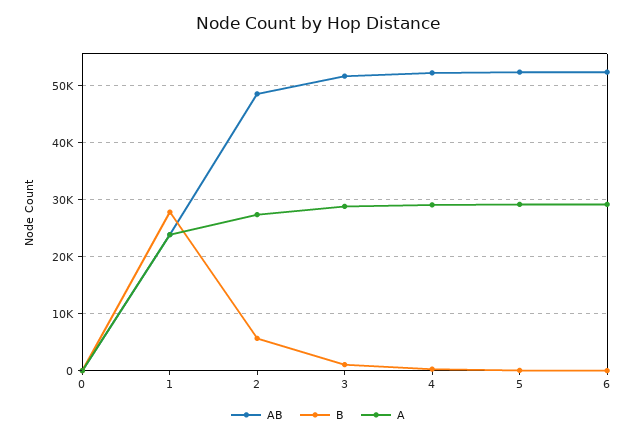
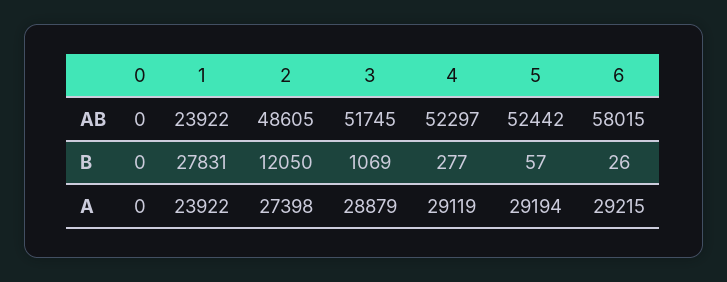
  {
    "AB": {
      "0": 0,
      "1": 23922,
      "2": 48605,
      "3": 51745,
      "4": 52297,
      "5": 52442,
-     "6": 52000
+     "6": 58015
    },
    "B": {
      "0": 0,
      "1": 27831,
-     "2": 6000,
+     "2": 12050,
      "3": 1069,
      "4": 277,
      "5": 57,
      "6": 26
    },
    "A": {
      "0": 0,
      "1": 23922,
      "2": 27398,
      "3": 28879,
      "4": 29119,
      "5": 29194,
      "6": 29215
    }
  }

